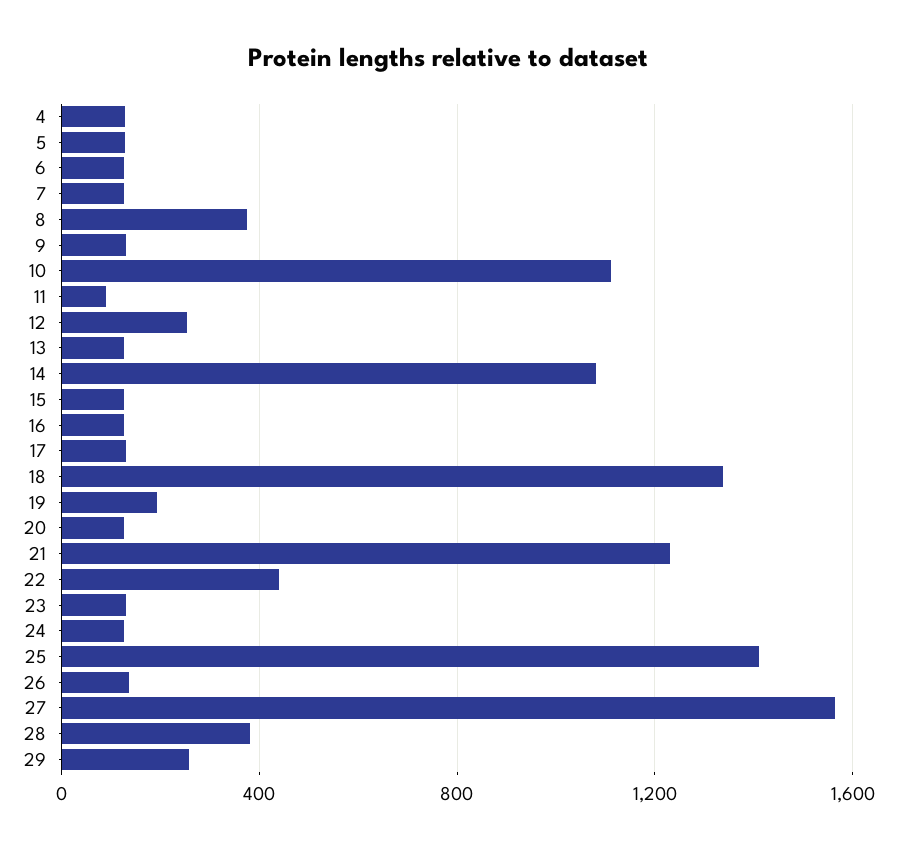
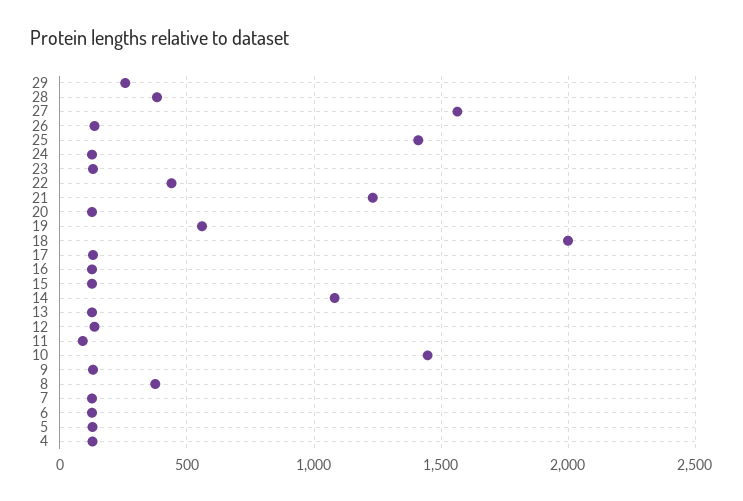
  {
    "4": 150,
    "5": 150,
    "6": 150,
    "7": 150,
    "8": 400,
    "9": 150,
-   "10": 1100,
+   "10": 1450,
    "11": 100,
-   "12": 250,
+   "12": 150,
    "13": 150,
    "14": 1100,
    "15": 150,
    "16": 150,
    "17": 150,
-   "18": 1350,
+   "18": 2000,
-   "19": 200,
+   "19": 550,
    "20": 150,
    "21": 1250,
    "22": 450,
    "23": 150,
    "24": 150,
    "25": 1400,
    "26": 150,
    "27": 1550,
    "28": 400,
    "29": 250
  }

